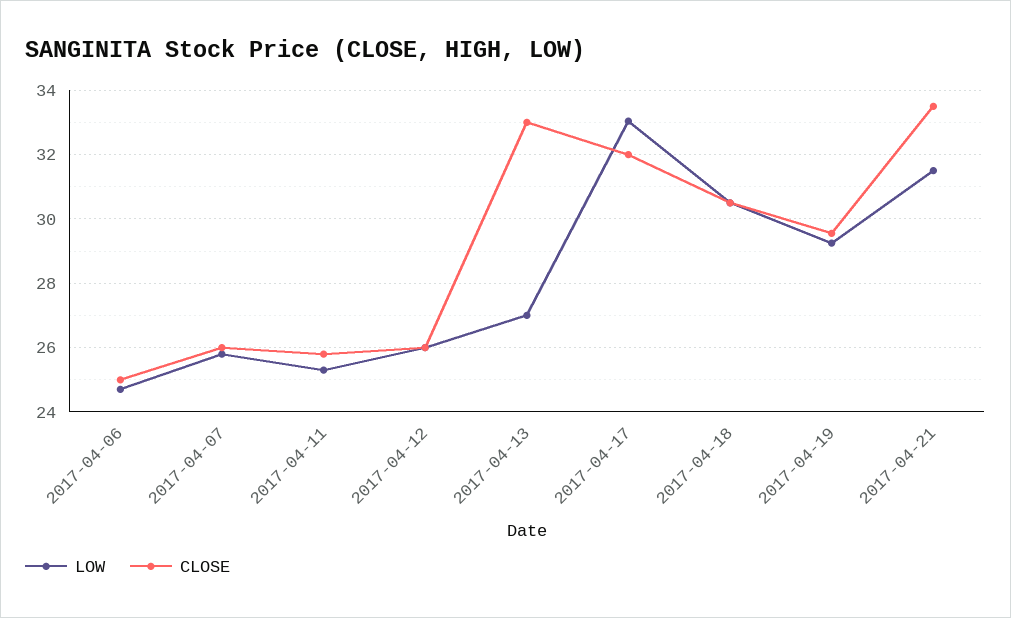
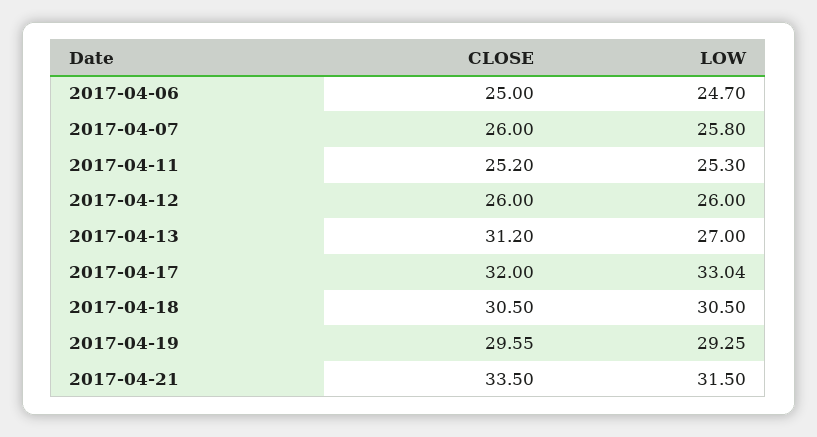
  {
    "LOW": {
      "2017-04-06": 24.7,
      "2017-04-07": 25.8,
      "2017-04-11": 25.3,
      "2017-04-12": 26,
      "2017-04-13": 27,
      "2017-04-17": 33.04,
      "2017-04-18": 30.5,
      "2017-04-19": 29.25,
      "2017-04-21": 31.5
    },
    "CLOSE": {
      "2017-04-06": 25,
      "2017-04-07": 26,
-     "2017-04-11": 25.8,
+     "2017-04-11": 25.2,
      "2017-04-12": 26,
-     "2017-04-13": 33,
+     "2017-04-13": 31.2,
      "2017-04-17": 32,
      "2017-04-18": 30.5,
      "2017-04-19": 29.55,
      "2017-04-21": 33.5
    }
  }

